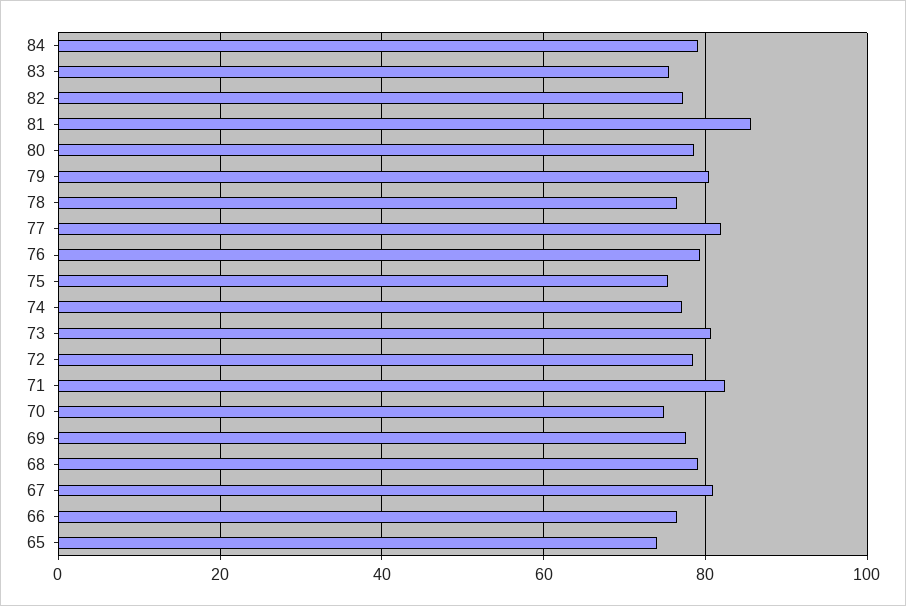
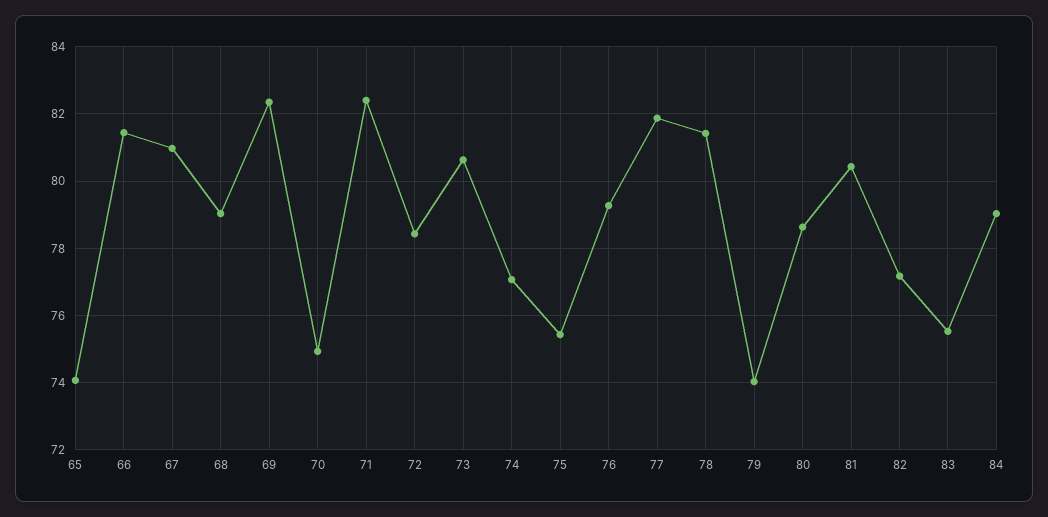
  {
    "84": 79,
    "83": 75.6,
    "82": 77.2,
-   "81": 86,
+   "81": 80.4,
    "80": 78.6,
-   "79": 80,
+   "79": 74,
-   "78": 76,
+   "78": 81.4,
    "77": 81.8,
    "76": 79.2,
    "75": 75.4,
    "74": 77,
    "73": 80.6,
    "72": 78.4,
    "71": 82.4,
    "70": 75,
-   "69": 78,
+   "69": 82.4,
    "68": 79,
    "67": 81,
-   "66": 76,
+   "66": 81.4,
    "65": 74
  }

